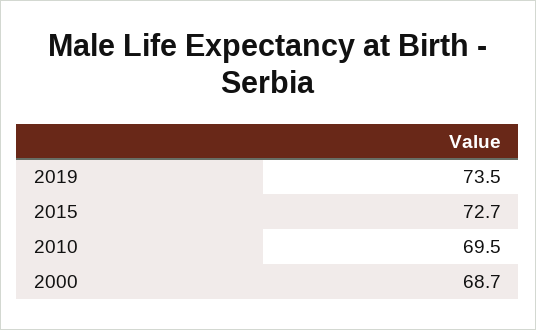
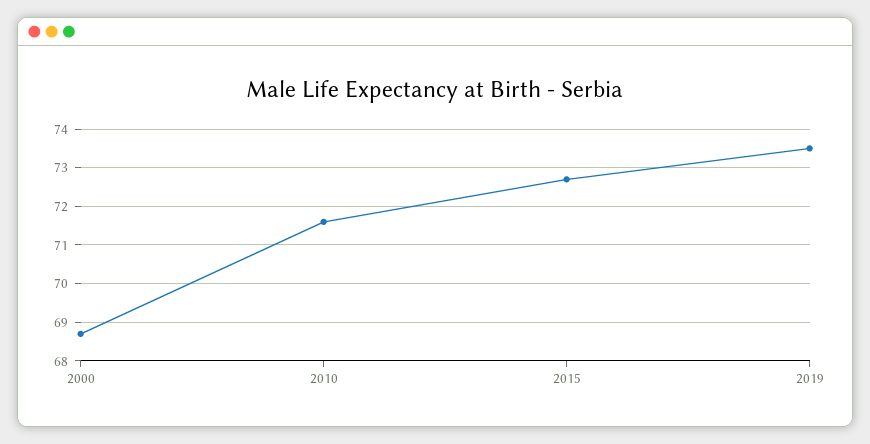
  {
    "2019": 73.5,
    "2015": 72.7,
-   "2010": 69.5,
+   "2010": 71.5,
    "2000": 68.7
  }

